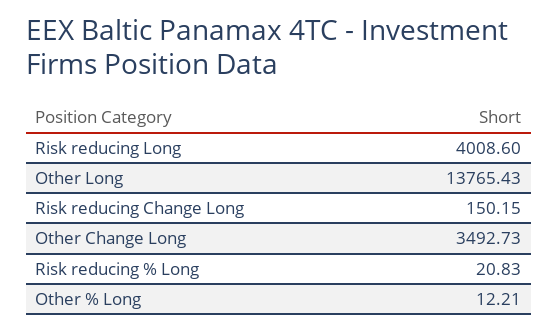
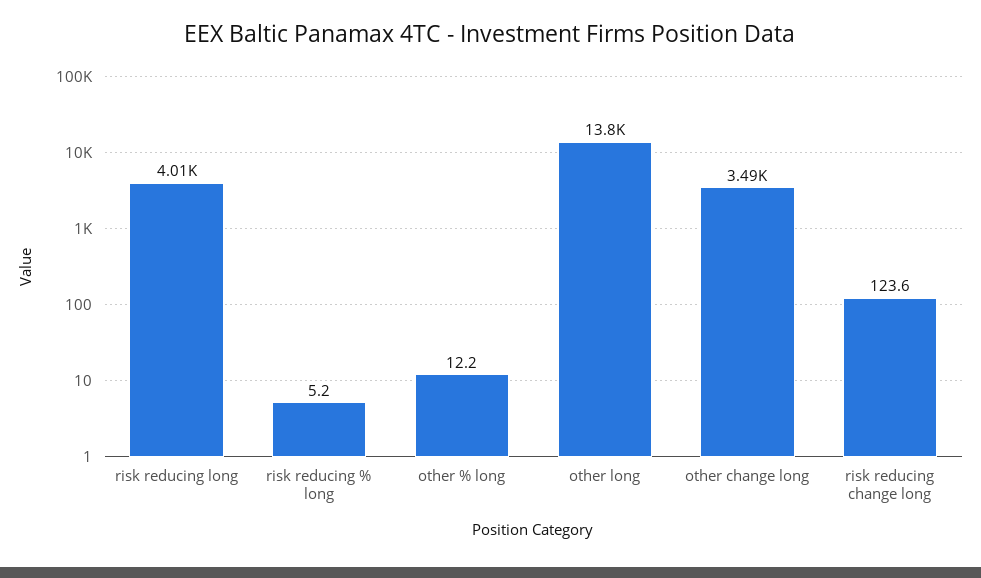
  {
    "Risk reducing Long": 4008.6,
    "Other Long": 13765.43,
-   "Risk reducing Change Long": 150.15,
+   "Risk reducing Change Long": 123.6,
    "Other Change Long": 3492.73,
-   "Risk reducing % Long": 20.83,
+   "Risk reducing % Long": 5.2,
    "Other % Long": 12.21
  }

